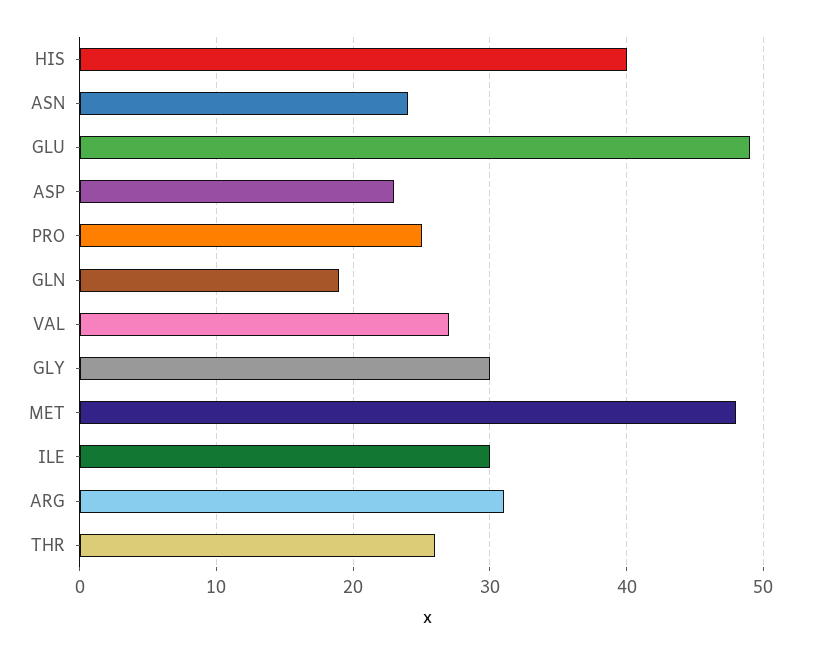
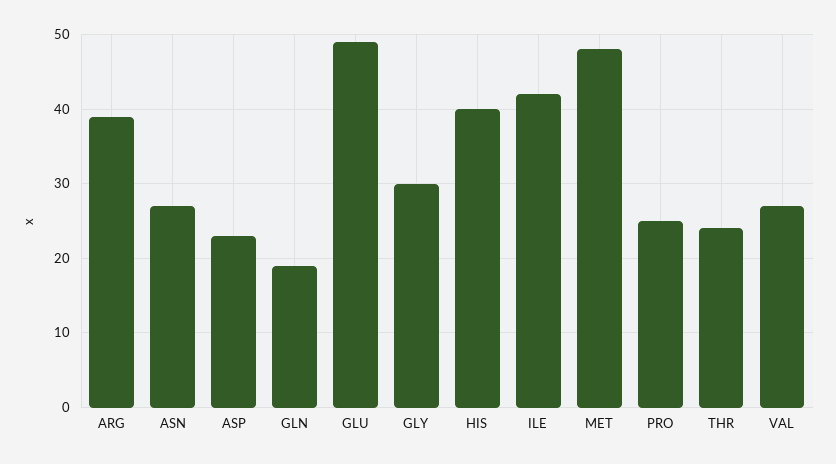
  {
    "HIS": 40,
-   "ASN": 24,
+   "ASN": 27,
    "GLU": 49,
    "ASP": 23,
    "PRO": 25,
    "GLN": 19,
    "VAL": 27,
    "GLY": 30,
    "MET": 48,
-   "ILE": 30,
+   "ILE": 42,
-   "ARG": 31,
+   "ARG": 39,
-   "THR": 26
+   "THR": 24
  }

